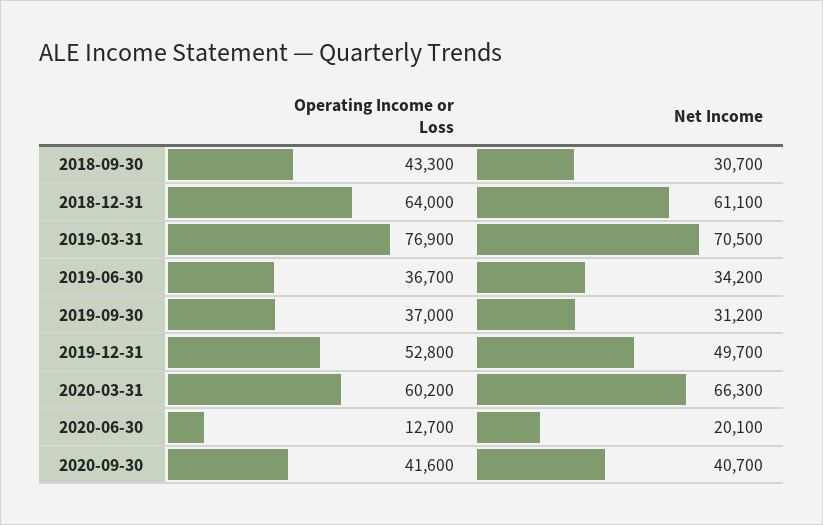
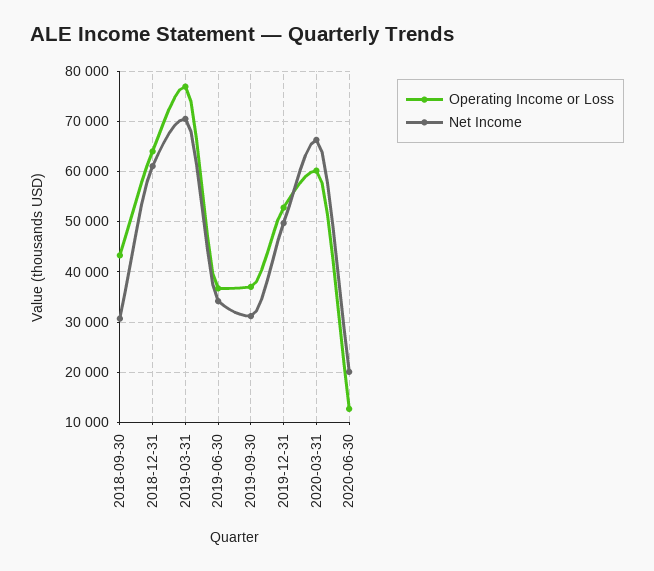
  {
    "Operating Income or Loss": {
      "2018-09-30": 43300,
      "2018-12-31": 64000,
      "2019-03-31": 76900,
      "2019-06-30": 36700,
      "2019-09-30": 37000,
      "2019-12-31": 52800,
      "2020-03-31": 60200,
-     "2020-06-30": 12700,
+     "2020-06-30": 12700
-     "2020-09-30": 41600
    },
    "Net Income": {
      "2018-09-30": 30700,
      "2018-12-31": 61100,
      "2019-03-31": 70500,
      "2019-06-30": 34200,
      "2019-09-30": 31200,
      "2019-12-31": 49700,
      "2020-03-31": 66300,
-     "2020-06-30": 20100,
+     "2020-06-30": 20100
-     "2020-09-30": 40700
    }
  }

